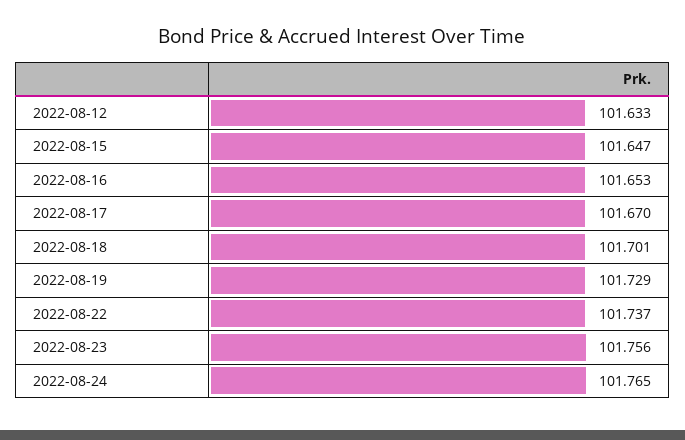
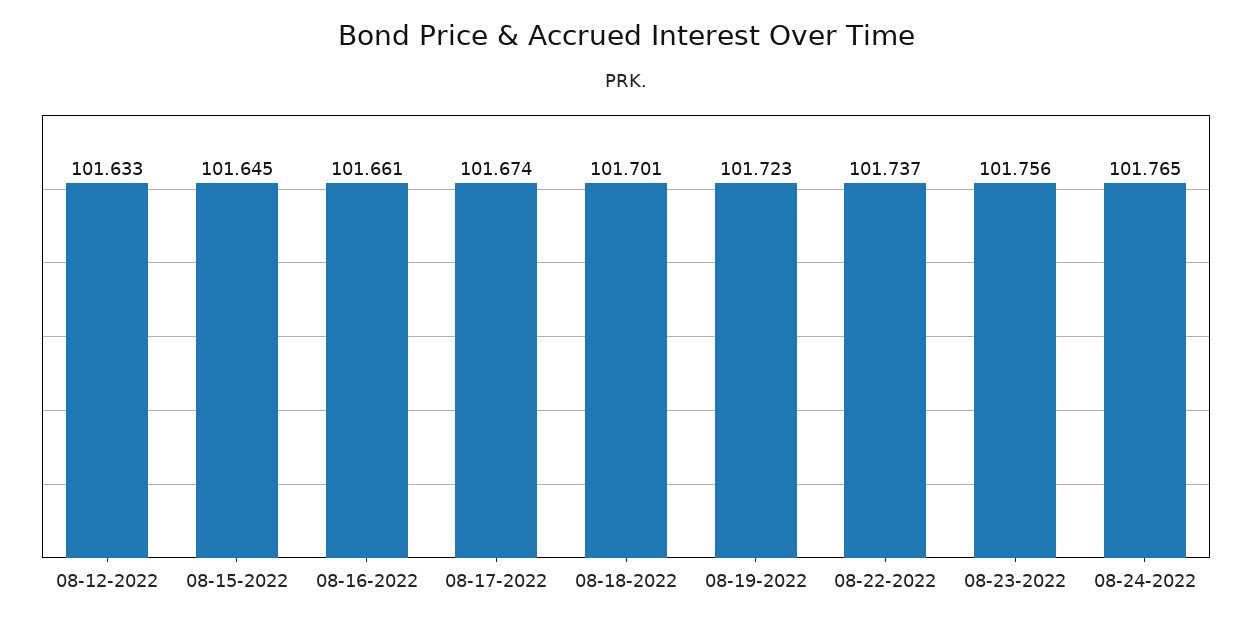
  {
    "2022-08-12": 101.633,
-   "2022-08-15": 101.647,
+   "2022-08-15": 101.645,
-   "2022-08-16": 101.653,
+   "2022-08-16": 101.661,
-   "2022-08-17": 101.67,
+   "2022-08-17": 101.674,
    "2022-08-18": 101.701,
-   "2022-08-19": 101.729,
+   "2022-08-19": 101.723,
    "2022-08-22": 101.737,
    "2022-08-23": 101.756,
    "2022-08-24": 101.765
  }

